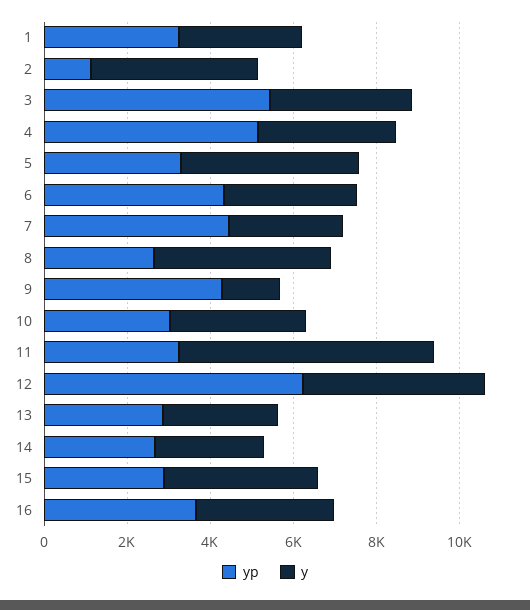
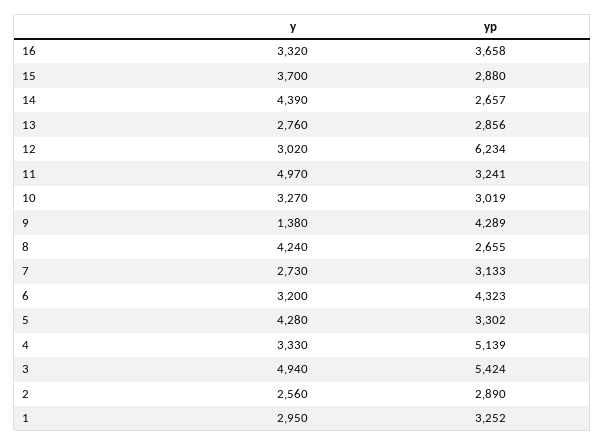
  {
    "yp": {
      "1": 3252,
-     "2": 1000,
+     "2": 2890,
      "3": 5424,
      "4": 5139,
      "5": 3302,
      "6": 4323,
-     "7": 4500,
+     "7": 3133,
      "8": 2655,
      "9": 4289,
      "10": 3019,
      "11": 3241,
      "12": 6234,
      "13": 2856,
      "14": 2657,
      "15": 2880,
      "16": 3658
    },
    "y": {
      "1": 2950,
-     "2": 4000,
+     "2": 2560,
-     "3": 3500,
+     "3": 4940,
      "4": 3330,
      "5": 4280,
      "6": 3200,
      "7": 2730,
      "8": 4240,
      "9": 1380,
      "10": 3270,
-     "11": 6000,
+     "11": 4970,
-     "12": 4500,
+     "12": 3020,
      "13": 2760,
-     "14": 2500,
+     "14": 4390,
      "15": 3700,
      "16": 3320
    }
  }

